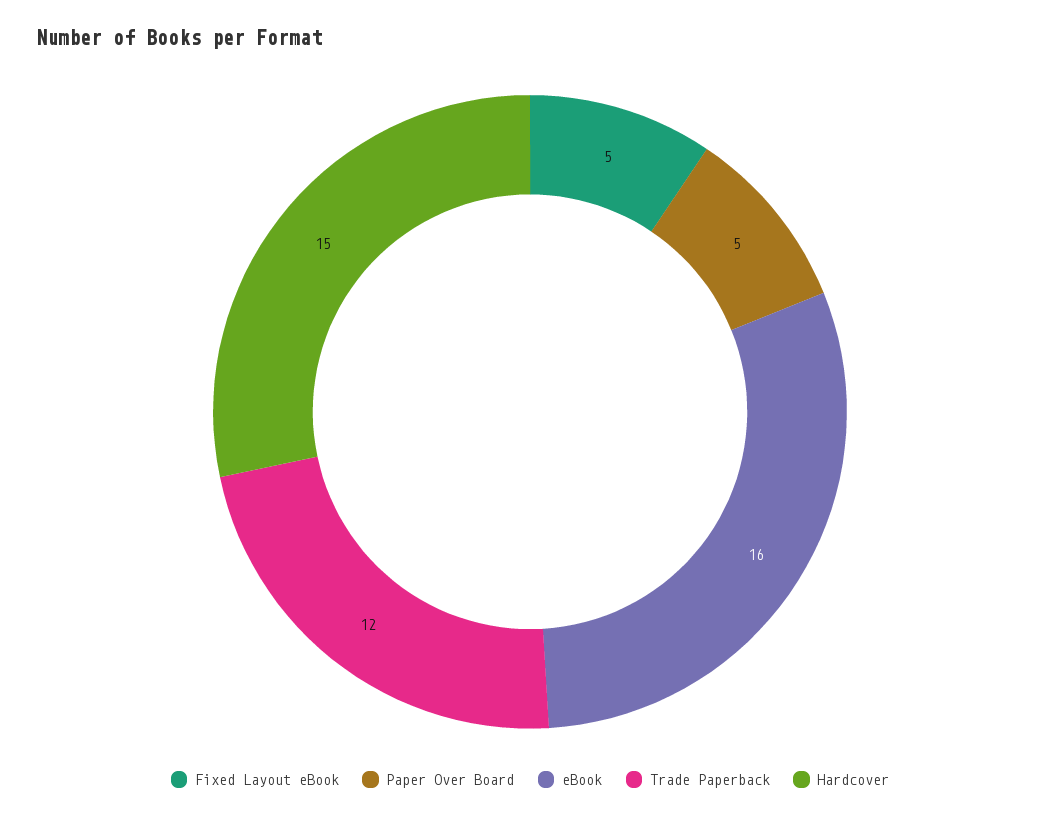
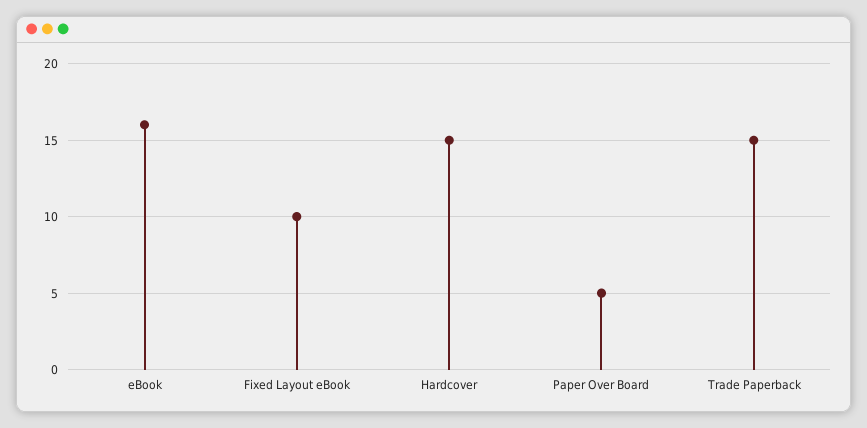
  {
-   "Fixed Layout eBook": 5,
+   "Fixed Layout eBook": 10,
    "Paper Over Board": 5,
    "eBook": 16,
-   "Trade Paperback": 12,
+   "Trade Paperback": 15,
    "Hardcover": 15
  }

